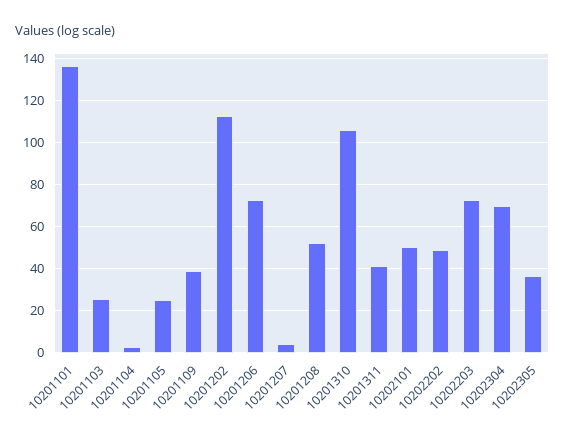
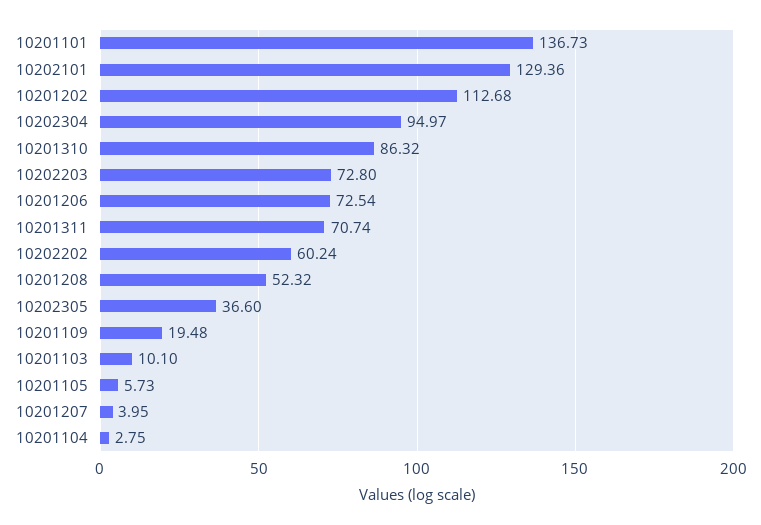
  {
    "10201101": 136.73,
-   "10201103": 25,
+   "10201103": 10.1,
    "10201104": 2.75,
-   "10201105": 25,
+   "10201105": 5.73,
-   "10201109": 40,
+   "10201109": 19.48,
    "10201202": 112.68,
    "10201206": 72.54,
    "10201207": 3.95,
    "10201208": 52.32,
-   "10201310": 105,
+   "10201310": 86.32,
-   "10201311": 40,
+   "10201311": 70.74,
-   "10202101": 50,
+   "10202101": 129.36,
-   "10202202": 50,
+   "10202202": 60.24,
    "10202203": 72.8,
-   "10202304": 70,
+   "10202304": 94.97,
    "10202305": 36.6
  }

